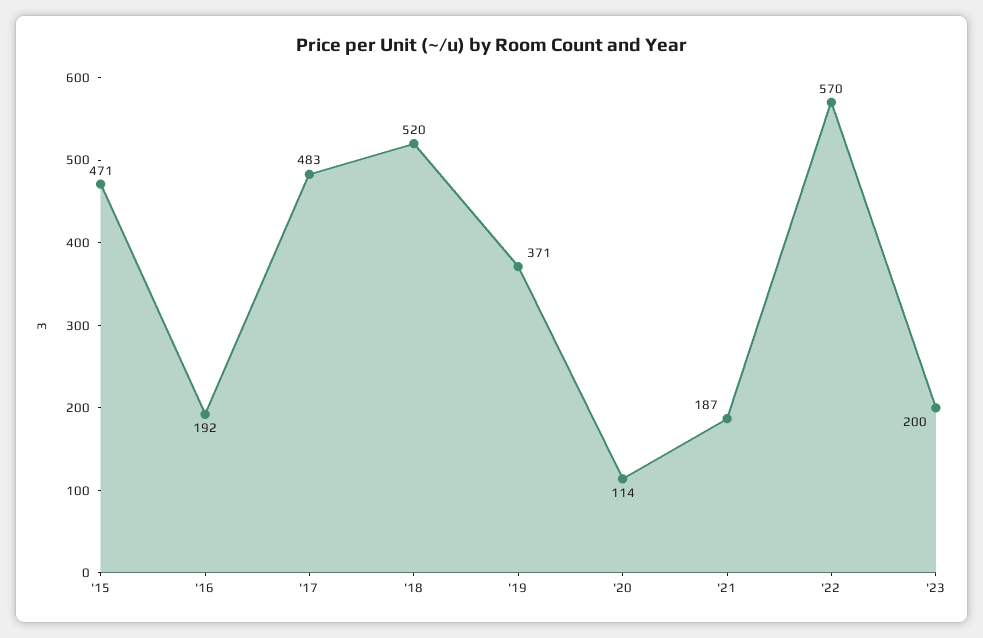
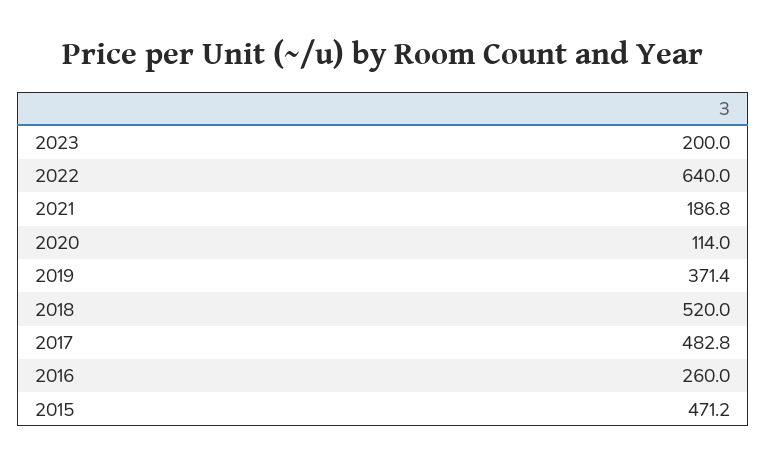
  {
    "'15": 471.2,
-   "'16": 192,
+   "'16": 260,
    "'17": 482.8,
    "'18": 520,
    "'19": 371.4,
    "'20": 114,
    "'21": 186.8,
-   "'22": 570,
+   "'22": 640,
    "'23": 200
  }

